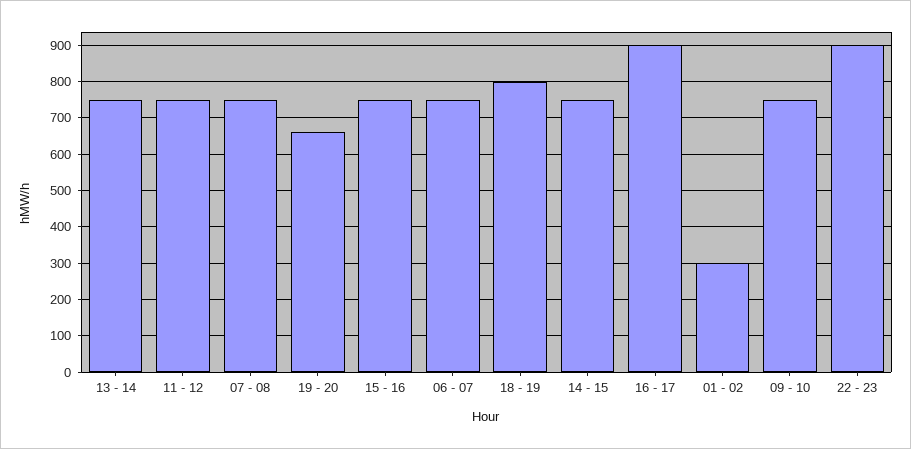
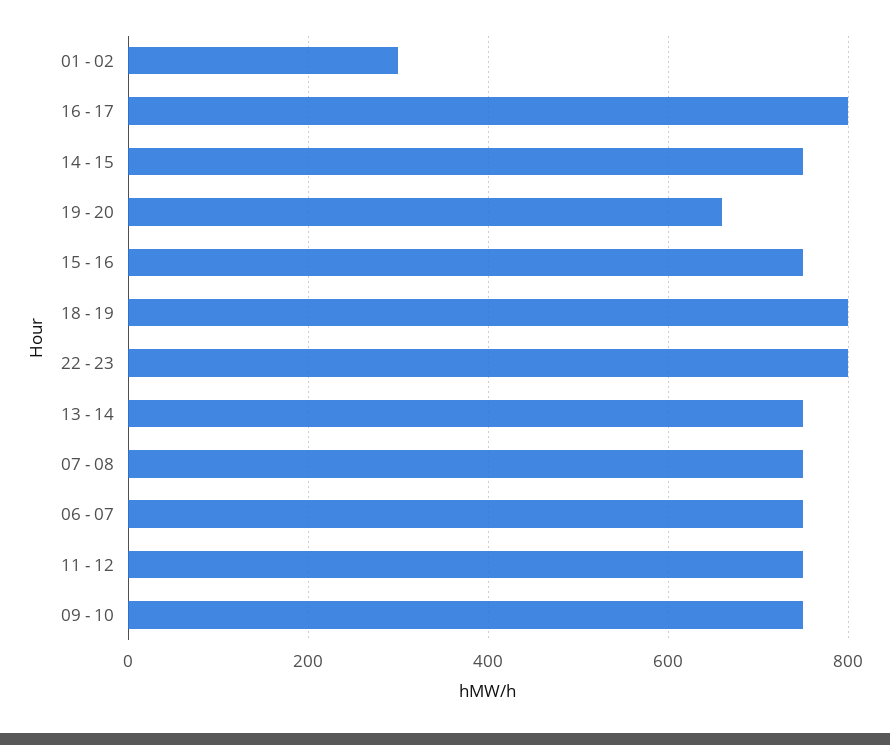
  {
    "13 - 14": 760,
    "11 - 12": 760,
    "07 - 08": 760,
    "19 - 20": 660,
    "15 - 16": 760,
    "06 - 07": 760,
    "18 - 19": 800,
    "14 - 15": 760,
-   "16 - 17": 900,
+   "16 - 17": 800,
    "01 - 02": 300,
    "09 - 10": 760,
-   "22 - 23": 900
+   "22 - 23": 800
  }

